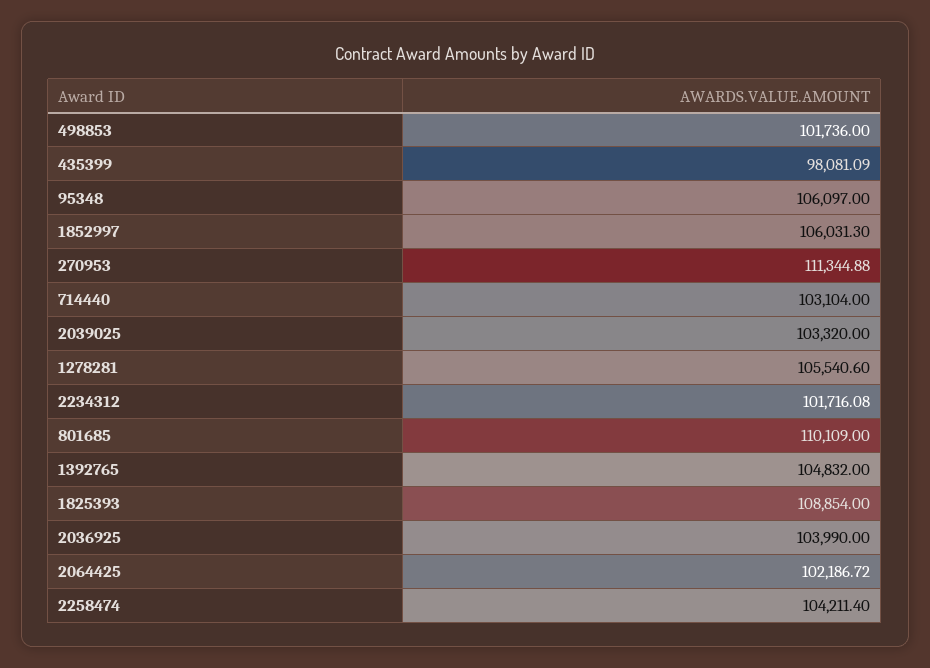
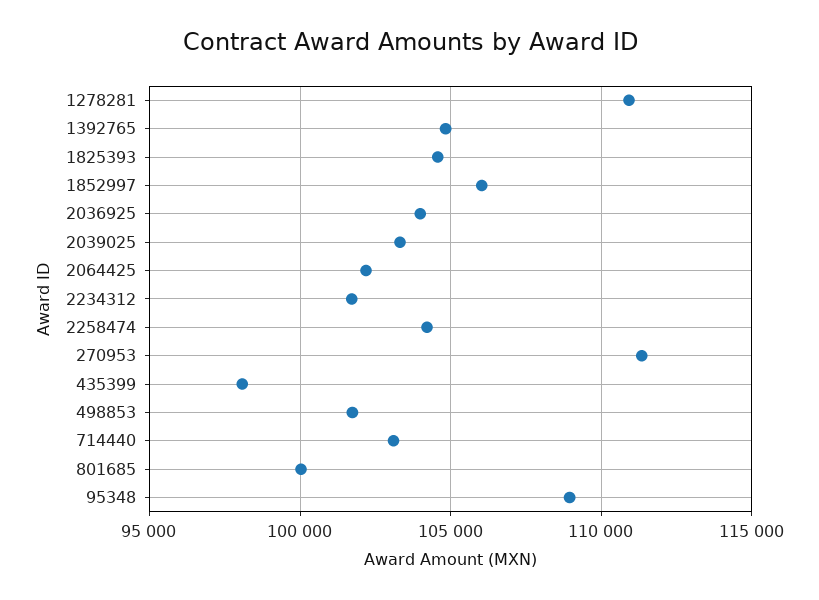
  {
    "498853": 101736,
    "435399": 98081.09,
-   "95348": 106097,
+   "95348": 109000,
    "1852997": 106031.3,
    "270953": 111344.88,
    "714440": 103104,
    "2039025": 103320,
-   "1278281": 105540.6,
+   "1278281": 111000,
    "2234312": 101716.08,
-   "801685": 110109,
+   "801685": 100000,
    "1392765": 104832,
-   "1825393": 108854,
+   "1825393": 104500,
    "2036925": 103990,
    "2064425": 102186.72,
    "2258474": 104211.4
  }

